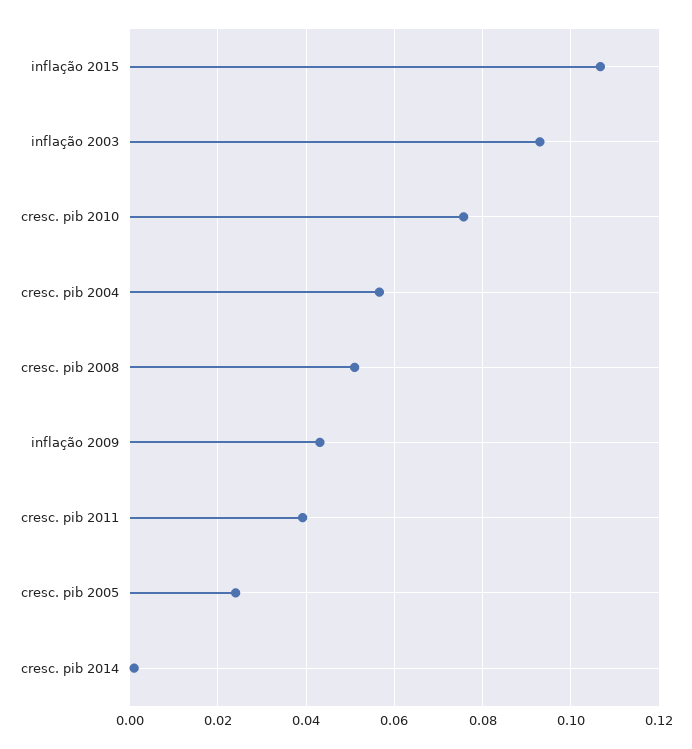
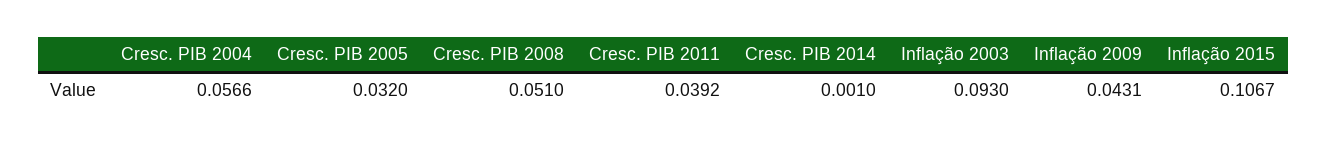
  {
    "inflação 2015": 0.1067,
    "inflação 2003": 0.093,
-   "cresc. pib 2010": 0.076,
    "cresc. pib 2004": 0.0566,
    "cresc. pib 2008": 0.051,
    "inflação 2009": 0.0431,
    "cresc. pib 2011": 0.0392,
-   "cresc. pib 2005": 0.024,
+   "cresc. pib 2005": 0.032,
    "cresc. pib 2014": 0.001
  }

